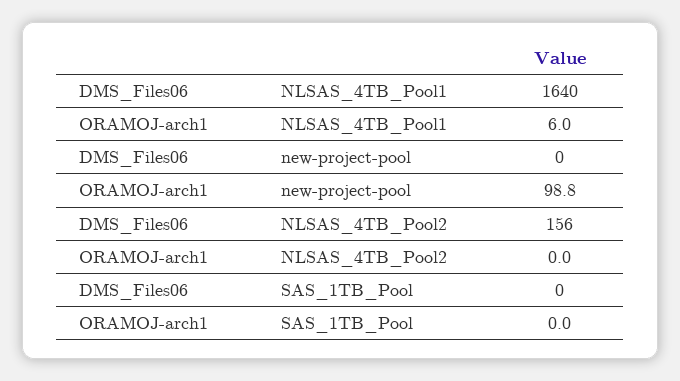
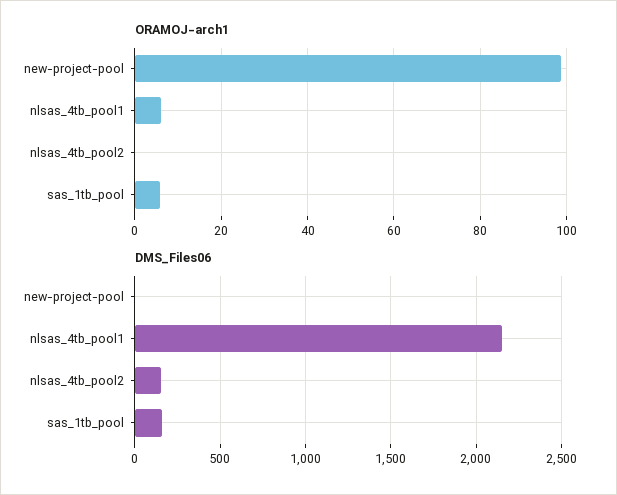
  {
    "DMS_Files06": {
-     "NLSAS_4TB_Pool1": 1640,
+     "NLSAS_4TB_Pool1": 2150,
      "new-project-pool": 0,
      "NLSAS_4TB_Pool2": 156,
-     "SAS_1TB_Pool": 0
+     "SAS_1TB_Pool": 150
    },
    "ORAMOJ-arch1": {
      "NLSAS_4TB_Pool1": 6,
      "new-project-pool": 98.8,
      "NLSAS_4TB_Pool2": 0,
-     "SAS_1TB_Pool": 0
+     "SAS_1TB_Pool": 6
    }
  }

